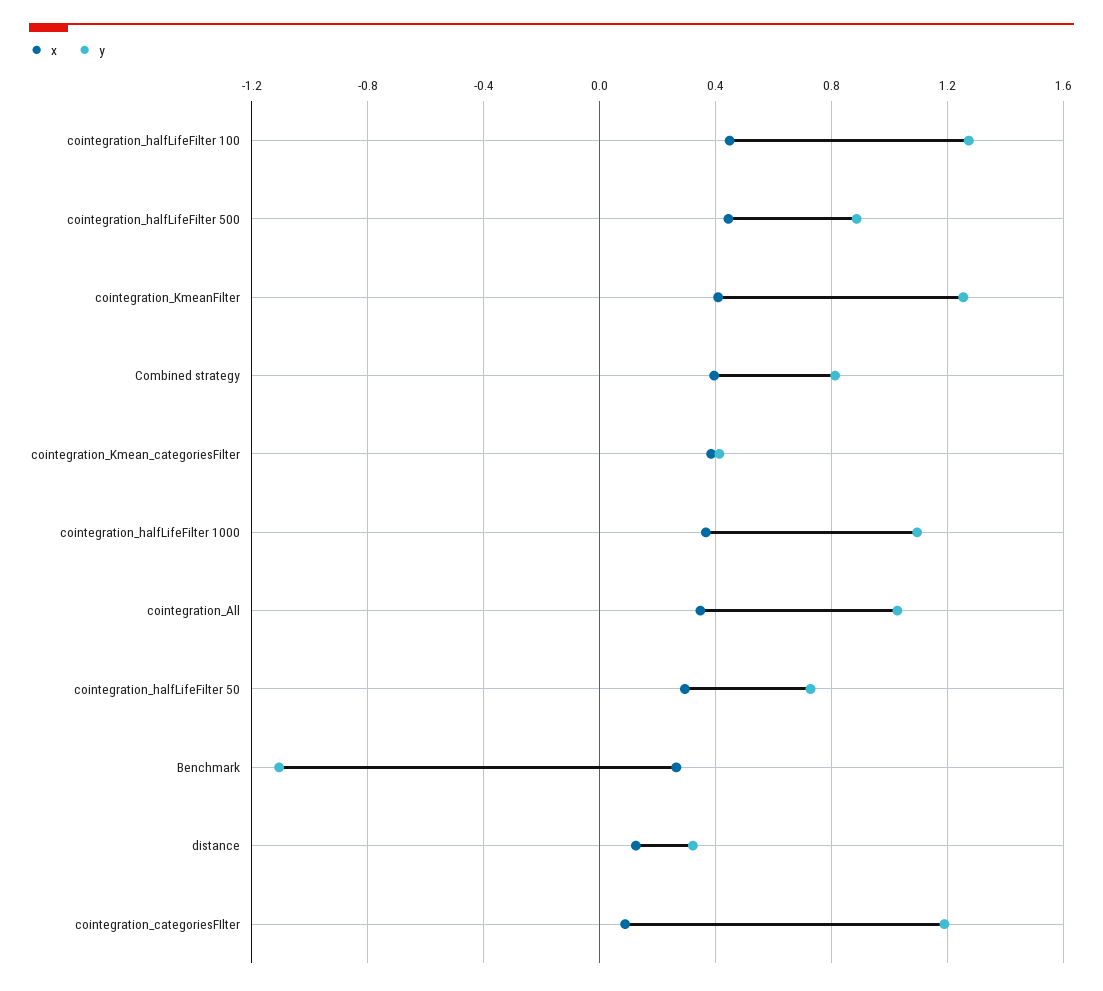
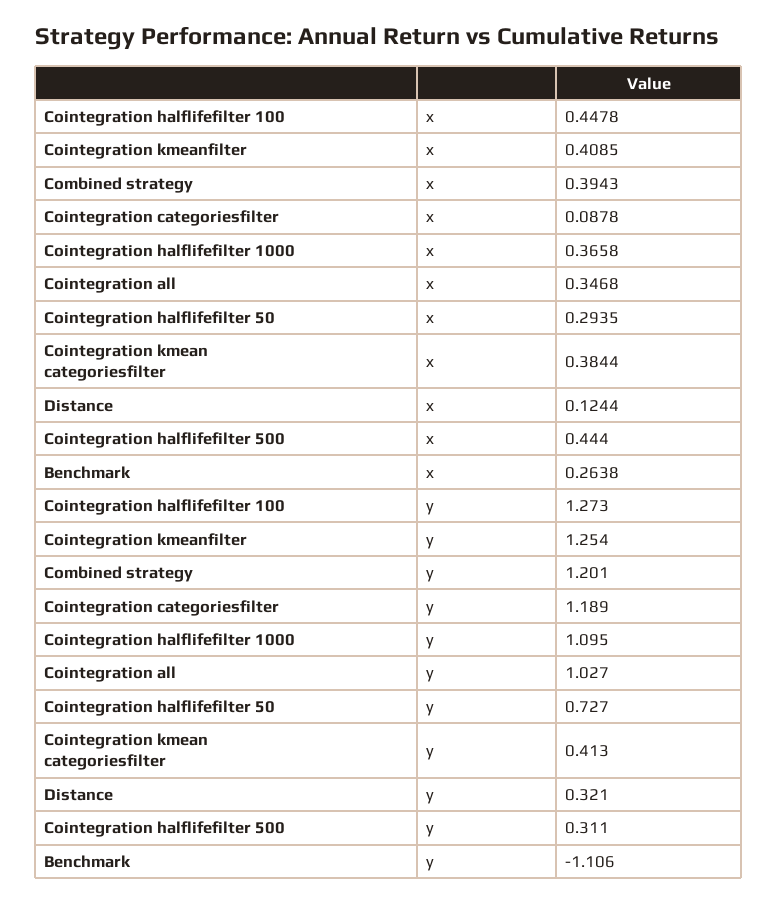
  {
    "x": {
      "cointegration_halfLifeFilter 100": 0.4478,
      "cointegration_halfLifeFilter 500": 0.444,
      "cointegration_KmeanFilter": 0.4085,
      "Combined strategy": 0.3943,
      "cointegration_Kmean_categoriesFilter": 0.3844,
      "cointegration_halfLifeFilter 1000": 0.3658,
      "cointegration_All": 0.3468,
      "cointegration_halfLifeFilter 50": 0.2935,
      "Benchmark": 0.2638,
      "distance": 0.1244,
      "cointegration_categoriesFIlter": 0.0878
    },
    "y": {
      "cointegration_halfLifeFilter 100": 1.273,
-     "cointegration_halfLifeFilter 500": 0.9,
+     "cointegration_halfLifeFilter 500": 0.311,
      "cointegration_KmeanFilter": 1.254,
-     "Combined strategy": 0.8,
+     "Combined strategy": 1.201,
      "cointegration_Kmean_categoriesFilter": 0.413,
      "cointegration_halfLifeFilter 1000": 1.095,
      "cointegration_All": 1.027,
      "cointegration_halfLifeFilter 50": 0.727,
      "Benchmark": -1.106,
      "distance": 0.321,
      "cointegration_categoriesFIlter": 1.189
    }
  }

